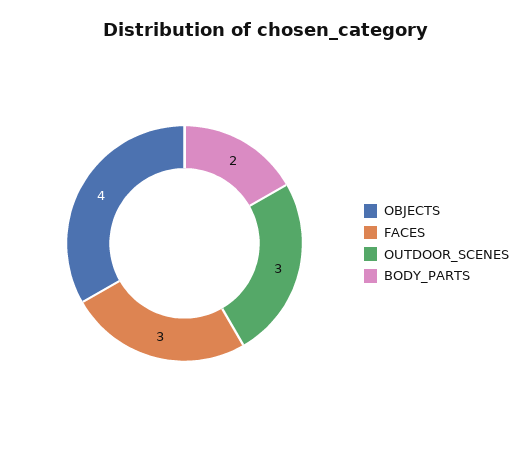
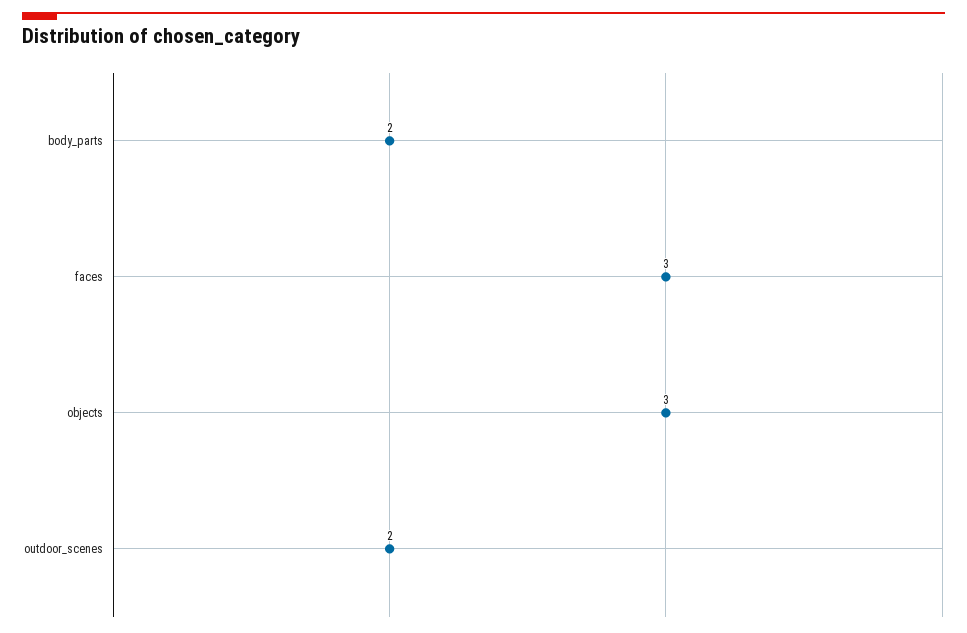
  {
-   "OBJECTS": 4,
+   "OBJECTS": 3,
    "FACES": 3,
-   "OUTDOOR_SCENES": 3,
+   "OUTDOOR_SCENES": 2,
    "BODY_PARTS": 2
  }

